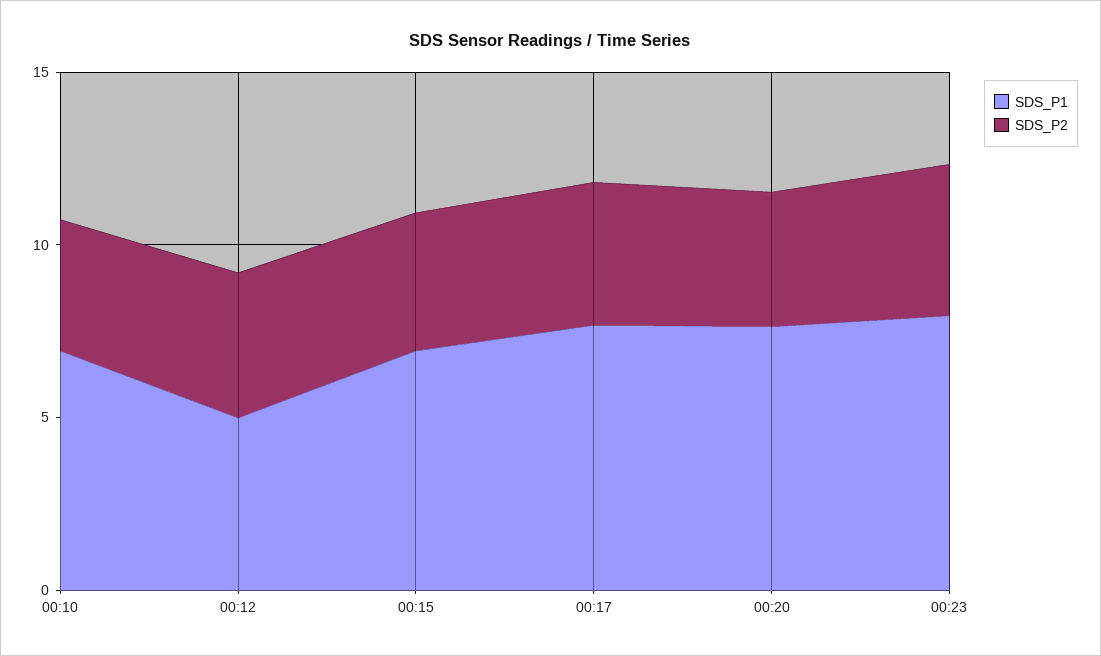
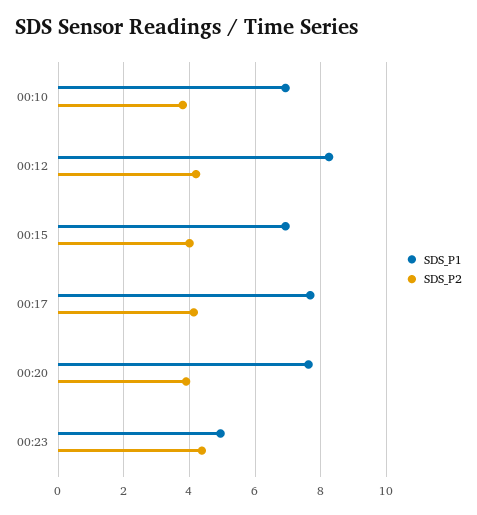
  {
    "SDS_P1": {
      "00:10": 7,
-     "00:12": 5,
+     "00:12": 8.2,
      "00:15": 7,
      "00:17": 7.6,
      "00:20": 7.6,
-     "00:23": 8
+     "00:23": 5
    },
    "SDS_P2": {
      "00:10": 3.8,
      "00:12": 4.2,
      "00:15": 4,
      "00:17": 4.2,
      "00:20": 4,
      "00:23": 4.4
    }
  }

